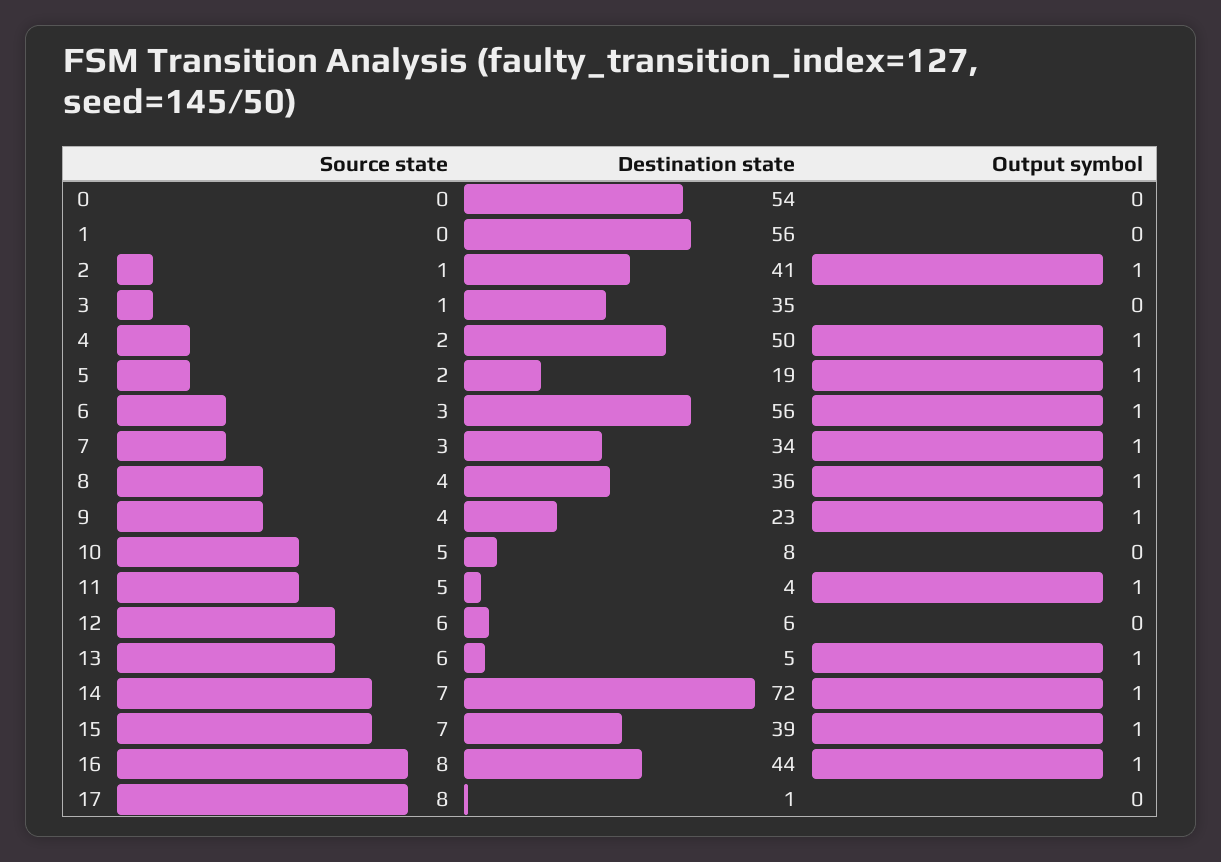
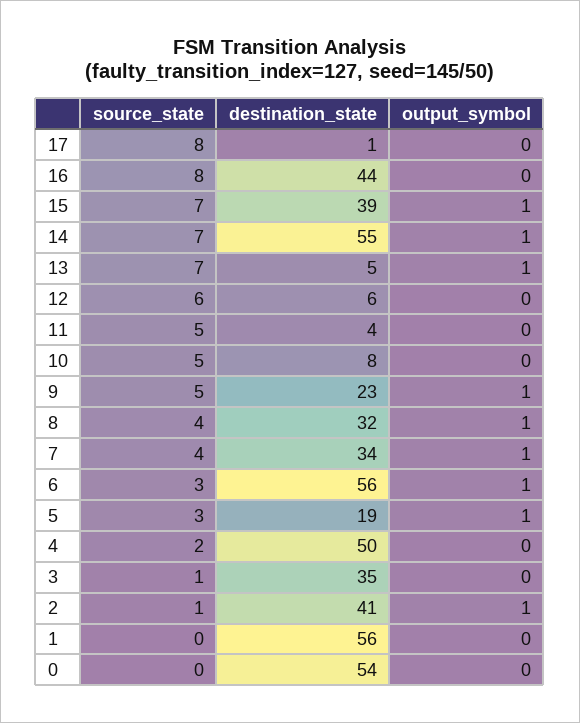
  {
    "Source state": {
      "0": 0,
      "1": 0,
      "2": 1,
      "3": 1,
      "4": 2,
-     "5": 2,
+     "5": 3,
      "6": 3,
-     "7": 3,
+     "7": 4,
      "8": 4,
-     "9": 4,
+     "9": 5,
      "10": 5,
      "11": 5,
      "12": 6,
-     "13": 6,
+     "13": 7,
      "14": 7,
      "15": 7,
      "16": 8,
      "17": 8
    },
    "Destination state": {
      "0": 54,
      "1": 56,
      "2": 41,
      "3": 35,
      "4": 50,
      "5": 19,
      "6": 56,
      "7": 34,
-     "8": 36,
+     "8": 32,
      "9": 23,
      "10": 8,
      "11": 4,
      "12": 6,
      "13": 5,
-     "14": 72,
+     "14": 55,
      "15": 39,
      "16": 44,
      "17": 1
    },
    "Output symbol": {
      "0": 0,
      "1": 0,
      "2": 1,
      "3": 0,
-     "4": 1,
+     "4": 0,
      "5": 1,
      "6": 1,
      "7": 1,
      "8": 1,
      "9": 1,
      "10": 0,
-     "11": 1,
+     "11": 0,
      "12": 0,
      "13": 1,
      "14": 1,
      "15": 1,
-     "16": 1,
+     "16": 0,
      "17": 0
    }
  }

